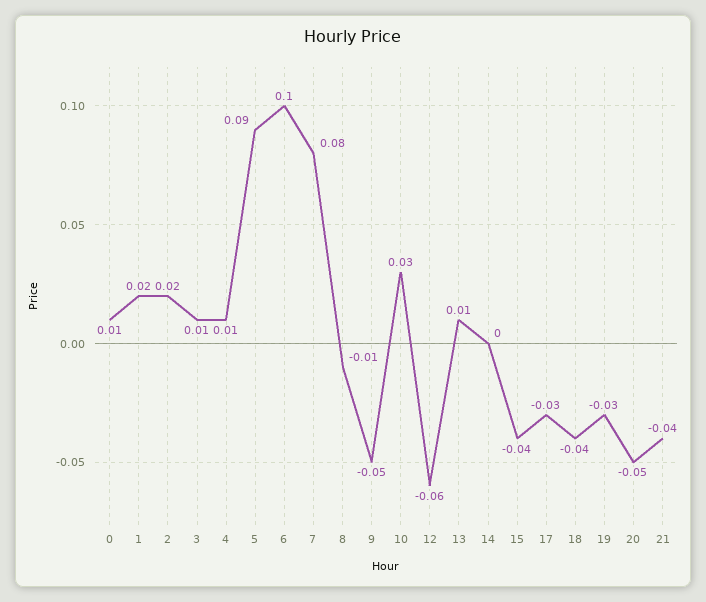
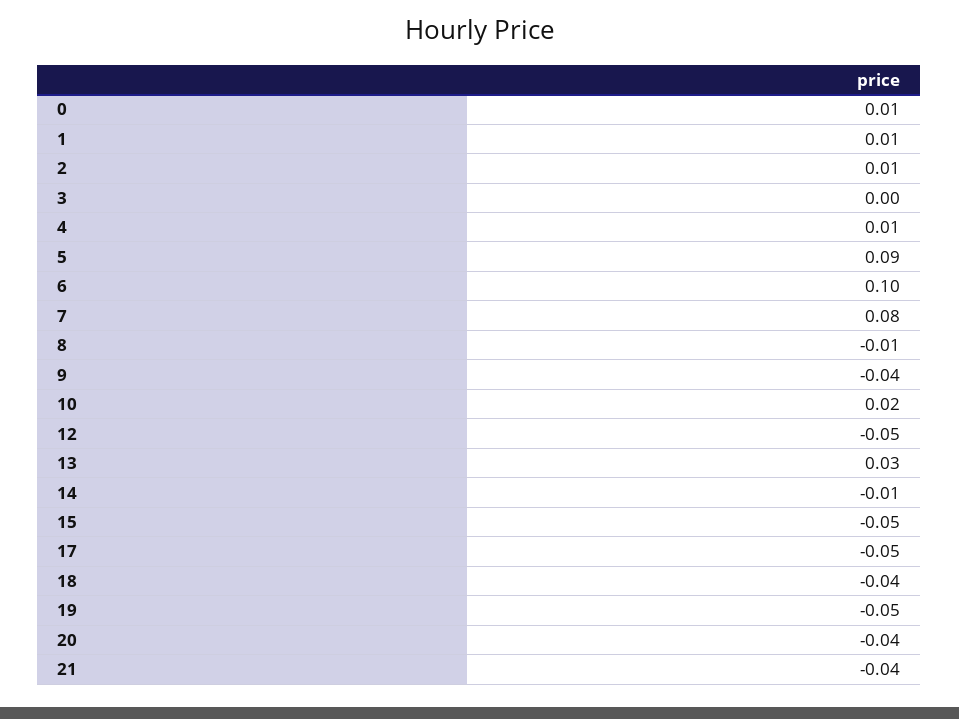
  {
    "0": 0.01,
-   "1": 0.02,
+   "1": 0.01,
-   "2": 0.02,
+   "2": 0.01,
-   "3": 0.01,
+   "3": 0,
    "4": 0.01,
    "5": 0.09,
    "6": 0.1,
    "7": 0.08,
    "8": -0.01,
-   "9": -0.05,
+   "9": -0.04,
-   "10": 0.03,
+   "10": 0.02,
-   "12": -0.06,
+   "12": -0.05,
-   "13": 0.01,
+   "13": 0.03,
-   "14": 0,
+   "14": -0.01,
-   "15": -0.04,
+   "15": -0.05,
-   "17": -0.03,
+   "17": -0.05,
    "18": -0.04,
-   "19": -0.03,
+   "19": -0.05,
-   "20": -0.05,
+   "20": -0.04,
    "21": -0.04
  }

